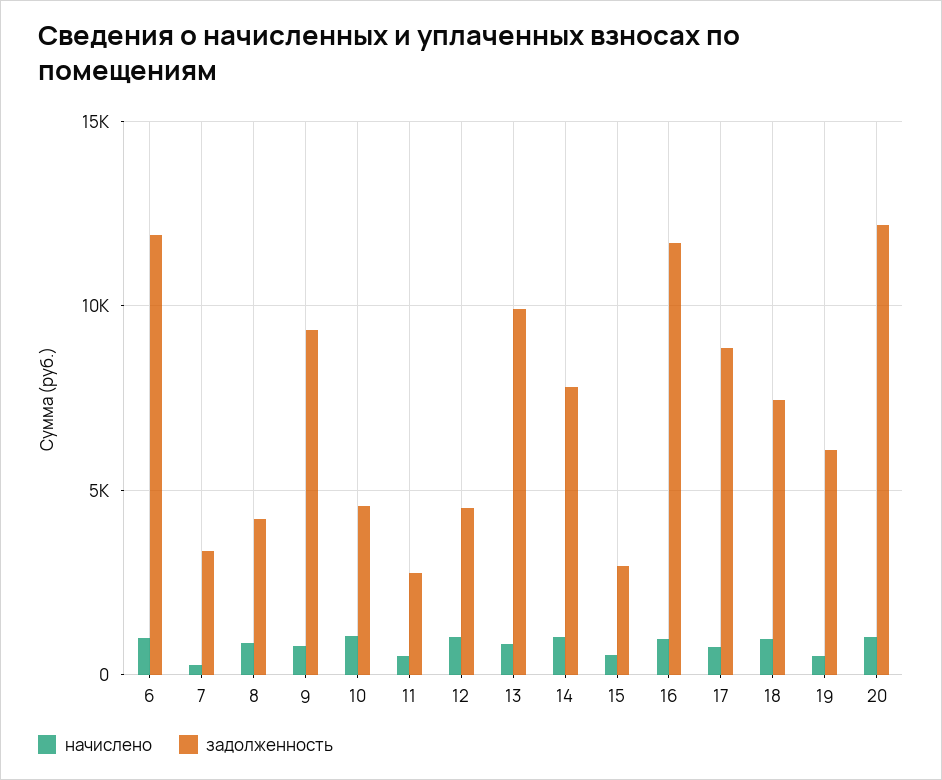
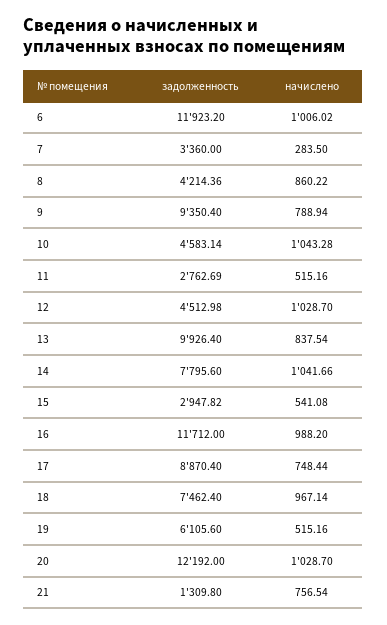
  {
    "начислено": {
      "6": 1006.02,
      "7": 283.5,
      "8": 860.22,
      "9": 788.94,
      "10": 1043.28,
      "11": 515.16,
      "12": 1028.7,
      "13": 837.54,
      "14": 1041.66,
      "15": 541.08,
      "16": 988.2,
      "17": 748.44,
      "18": 967.14,
      "19": 515.16,
-     "20": 1028.7
+     "20": 1028.7,
+     "21": 756.54
    },
    "задолженность": {
      "6": 11923.2,
      "7": 3360,
      "8": 4214.36,
      "9": 9350.4,
      "10": 4583.14,
      "11": 2762.69,
      "12": 4512.98,
      "13": 9926.4,
      "14": 7795.6,
      "15": 2947.82,
      "16": 11712,
      "17": 8870.4,
      "18": 7462.4,
      "19": 6105.6,
-     "20": 12192
+     "20": 12192,
+     "21": 1309.8
    }
  }

